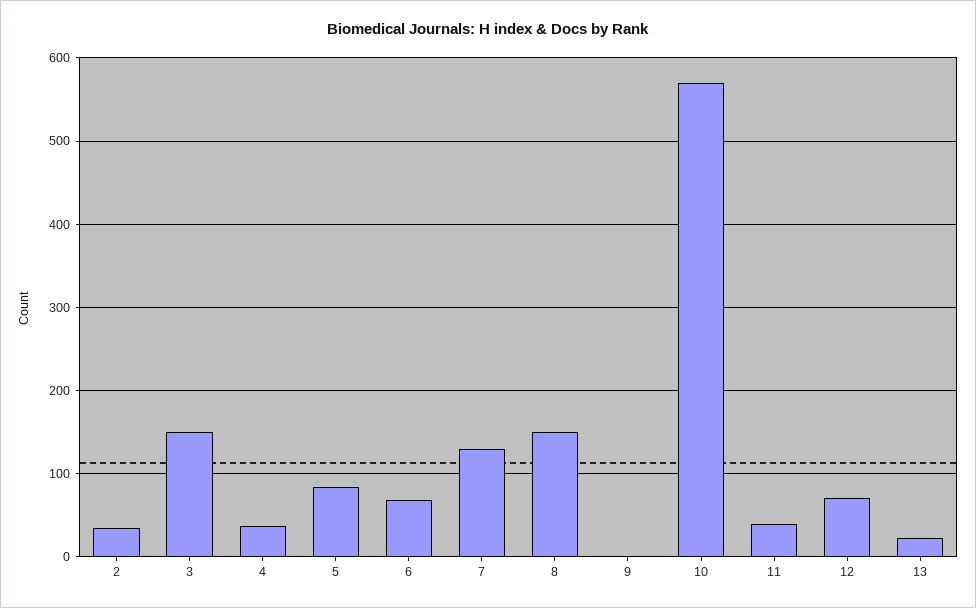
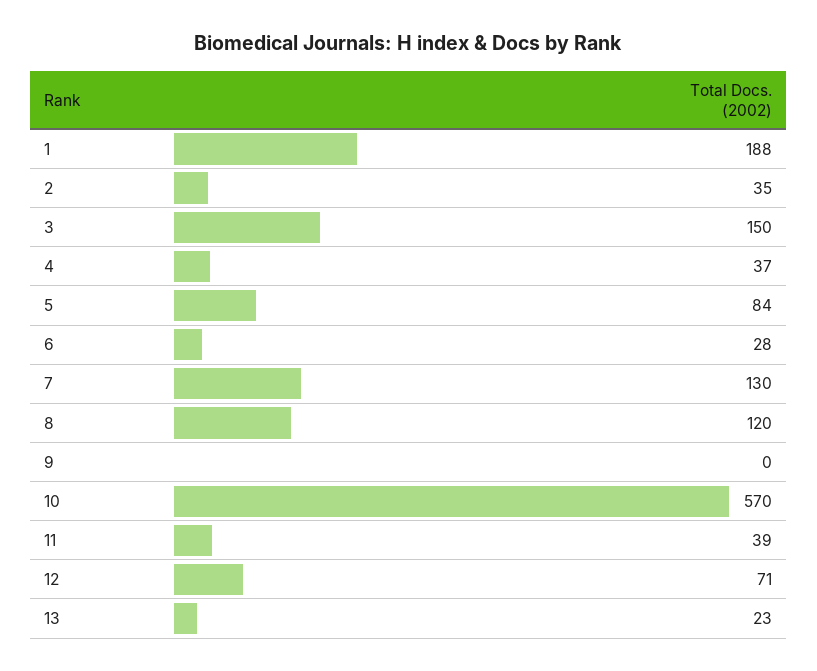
  {
    "2": 35,
    "3": 150,
    "4": 37,
    "5": 84,
-   "6": 70,
+   "6": 28,
    "7": 130,
-   "8": 150,
+   "8": 120,
    "9": 0,
    "10": 570,
    "11": 39,
    "12": 71,
-   "13": 23
+   "13": 23,
+   "1": 188
  }

